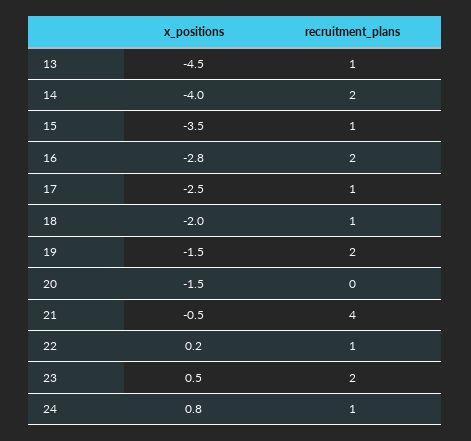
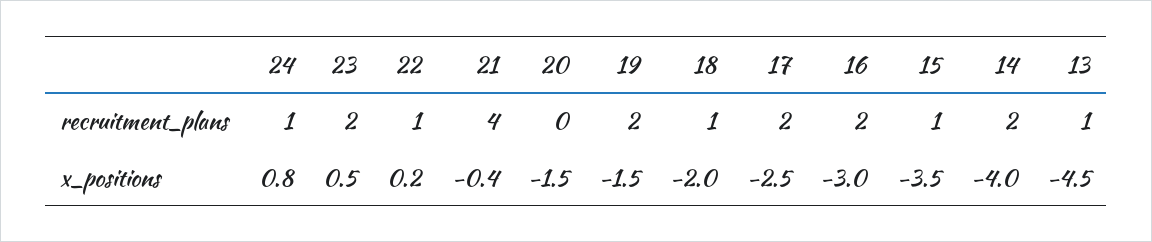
  {
    "x_positions": {
      "13": -4.5,
      "14": -4,
      "15": -3.5,
-     "16": -2.8,
+     "16": -3,
      "17": -2.5,
      "18": -2,
      "19": -1.5,
      "20": -1.5,
-     "21": -0.5,
+     "21": -0.4,
      "22": 0.2,
      "23": 0.5,
      "24": 0.8
    },
    "recruitment_plans": {
      "13": 1,
      "14": 2,
      "15": 1,
      "16": 2,
-     "17": 1,
+     "17": 2,
      "18": 1,
      "19": 2,
      "20": 0,
      "21": 4,
      "22": 1,
      "23": 2,
      "24": 1
    }
  }

